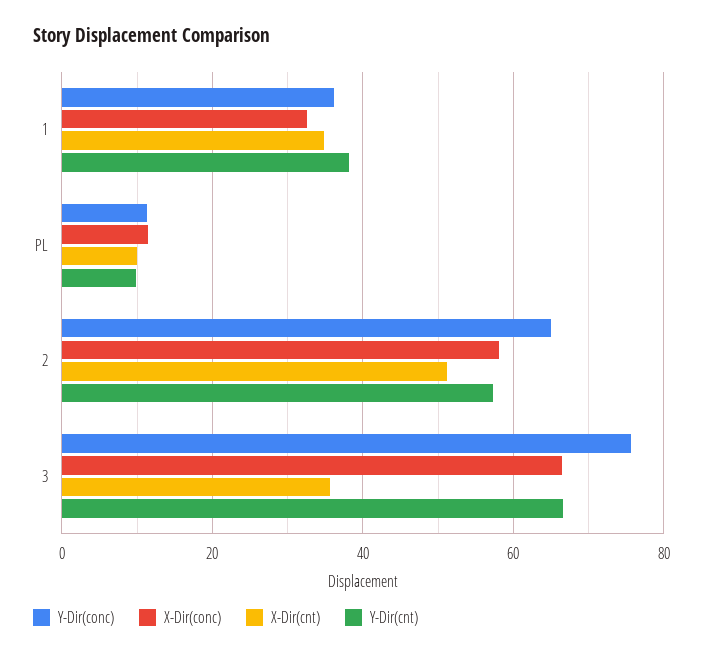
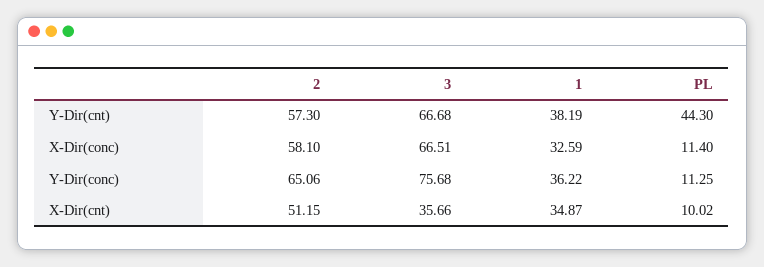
  {
    "Y-Dir(conc)": {
      "1": 36.22,
      "PL": 11.25,
      "2": 65.06,
      "3": 75.68
    },
    "X-Dir(conc)": {
      "1": 32.59,
      "PL": 11.4,
      "2": 58.1,
      "3": 66.51
    },
    "X-Dir(cnt)": {
      "1": 34.87,
      "PL": 10.02,
      "2": 51.15,
      "3": 35.66
    },
    "Y-Dir(cnt)": {
      "1": 38.19,
-     "PL": 10,
+     "PL": 44.3,
      "2": 57.3,
      "3": 66.68
    }
  }

